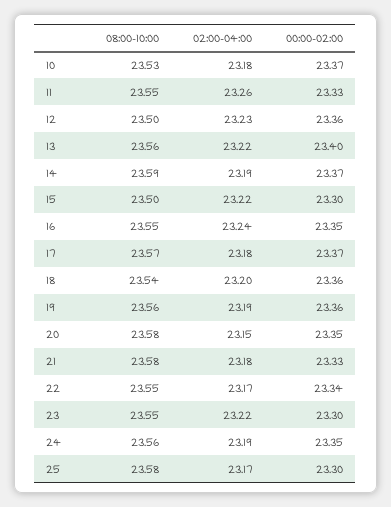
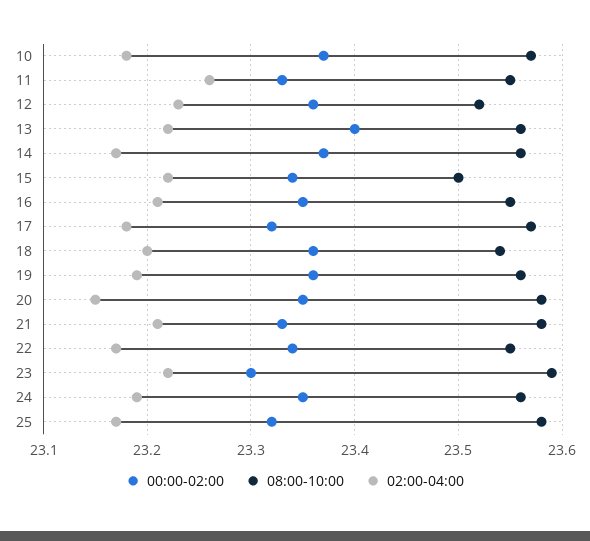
  {
    "08:00-10:00": {
-     "10": 23.53,
+     "10": 23.57,
      "11": 23.55,
-     "12": 23.5,
+     "12": 23.52,
      "13": 23.56,
-     "14": 23.59,
+     "14": 23.56,
      "15": 23.5,
      "16": 23.55,
      "17": 23.57,
      "18": 23.54,
      "19": 23.56,
      "20": 23.58,
      "21": 23.58,
      "22": 23.55,
-     "23": 23.55,
+     "23": 23.59,
      "24": 23.56,
      "25": 23.58
    },
    "02:00-04:00": {
      "10": 23.18,
      "11": 23.26,
      "12": 23.23,
      "13": 23.22,
-     "14": 23.19,
+     "14": 23.17,
      "15": 23.22,
-     "16": 23.24,
+     "16": 23.21,
      "17": 23.18,
      "18": 23.2,
      "19": 23.19,
      "20": 23.15,
-     "21": 23.18,
+     "21": 23.21,
      "22": 23.17,
      "23": 23.22,
      "24": 23.19,
      "25": 23.17
    },
    "00:00-02:00": {
      "10": 23.37,
      "11": 23.33,
      "12": 23.36,
      "13": 23.4,
      "14": 23.37,
-     "15": 23.3,
+     "15": 23.34,
      "16": 23.35,
-     "17": 23.37,
+     "17": 23.32,
      "18": 23.36,
      "19": 23.36,
      "20": 23.35,
      "21": 23.33,
      "22": 23.34,
      "23": 23.3,
      "24": 23.35,
-     "25": 23.3
+     "25": 23.32
    }
  }

